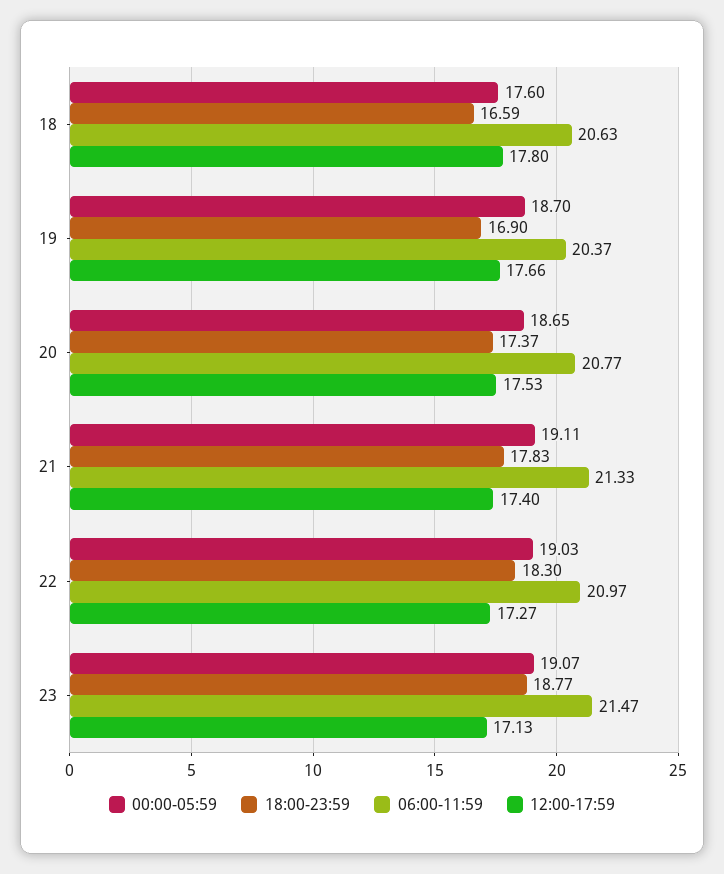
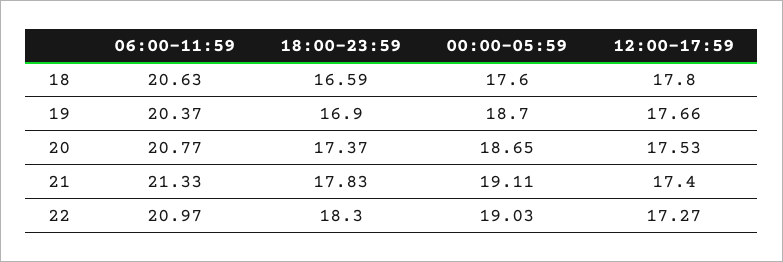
  {
    "00:00-05:59": {
      "18": 17.6,
      "19": 18.7,
      "20": 18.65,
      "21": 19.11,
-     "22": 19.03,
+     "22": 19.03
-     "23": 19.07
    },
    "18:00-23:59": {
      "18": 16.59,
      "19": 16.9,
      "20": 17.37,
      "21": 17.83,
-     "22": 18.3,
+     "22": 18.3
-     "23": 18.77
    },
    "06:00-11:59": {
      "18": 20.63,
      "19": 20.37,
      "20": 20.77,
      "21": 21.33,
-     "22": 20.97,
+     "22": 20.97
-     "23": 21.47
    },
    "12:00-17:59": {
      "18": 17.8,
      "19": 17.66,
      "20": 17.53,
      "21": 17.4,
-     "22": 17.27,
+     "22": 17.27
-     "23": 17.13
    }
  }

